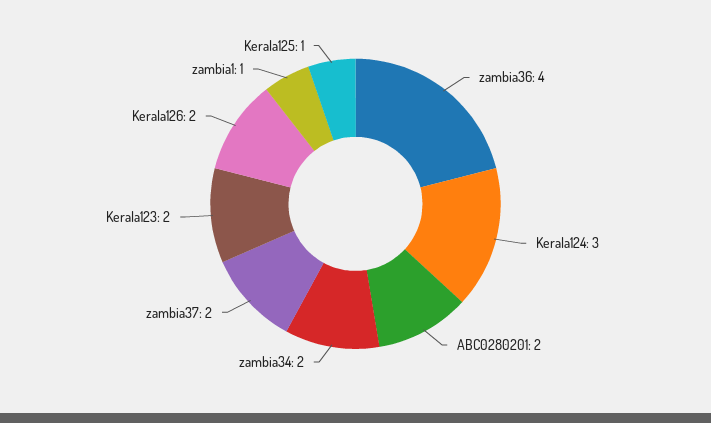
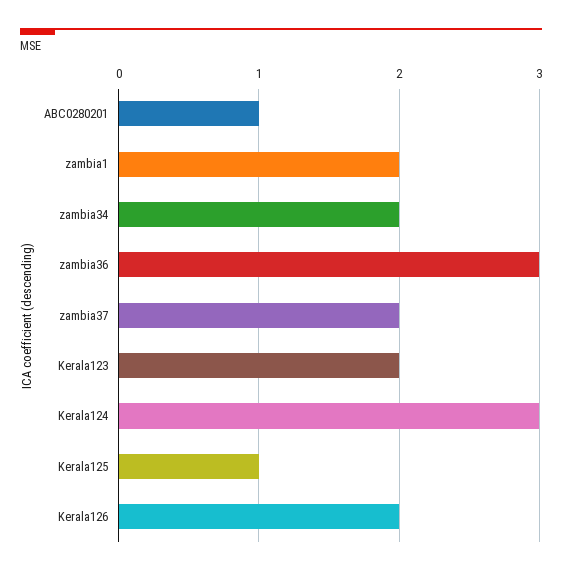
  {
-   "zambia36": 4,
+   "zambia36": 3,
    "Kerala124": 3,
-   "ABC0280201": 2,
+   "ABC0280201": 1,
    "zambia34": 2,
    "zambia37": 2,
    "Kerala123": 2,
    "Kerala126": 2,
-   "zambia1": 1,
+   "zambia1": 2,
    "Kerala125": 1
  }

